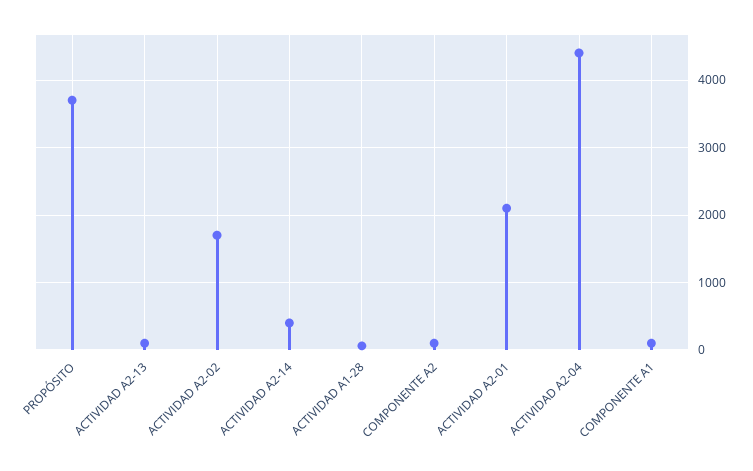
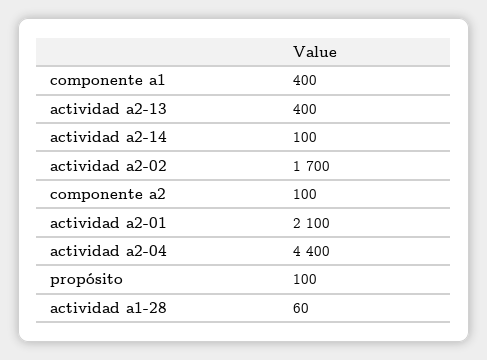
  {
-   "PROPÓSITO": 3700,
+   "PROPÓSITO": 100,
-   "ACTIVIDAD A2-13": 100,
+   "ACTIVIDAD A2-13": 400,
    "ACTIVIDAD A2-02": 1700,
-   "ACTIVIDAD A2-14": 400,
+   "ACTIVIDAD A2-14": 100,
    "ACTIVIDAD A1-28": 60,
    "COMPONENTE A2": 100,
    "ACTIVIDAD A2-01": 2100,
    "ACTIVIDAD A2-04": 4400,
-   "COMPONENTE A1": 100
+   "COMPONENTE A1": 400
  }

